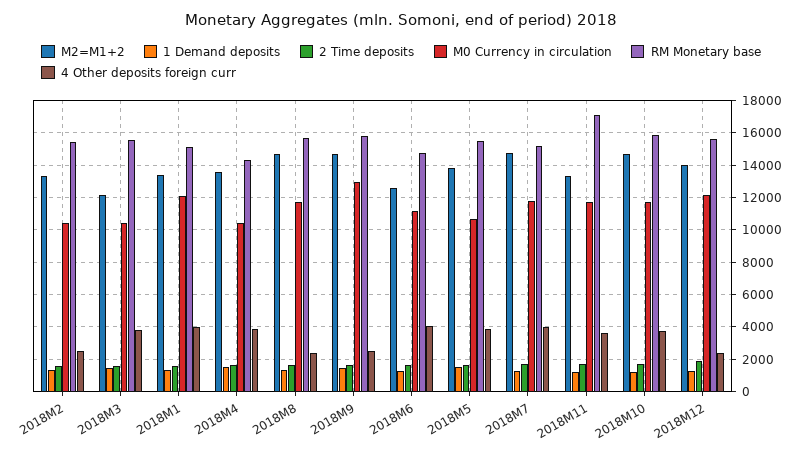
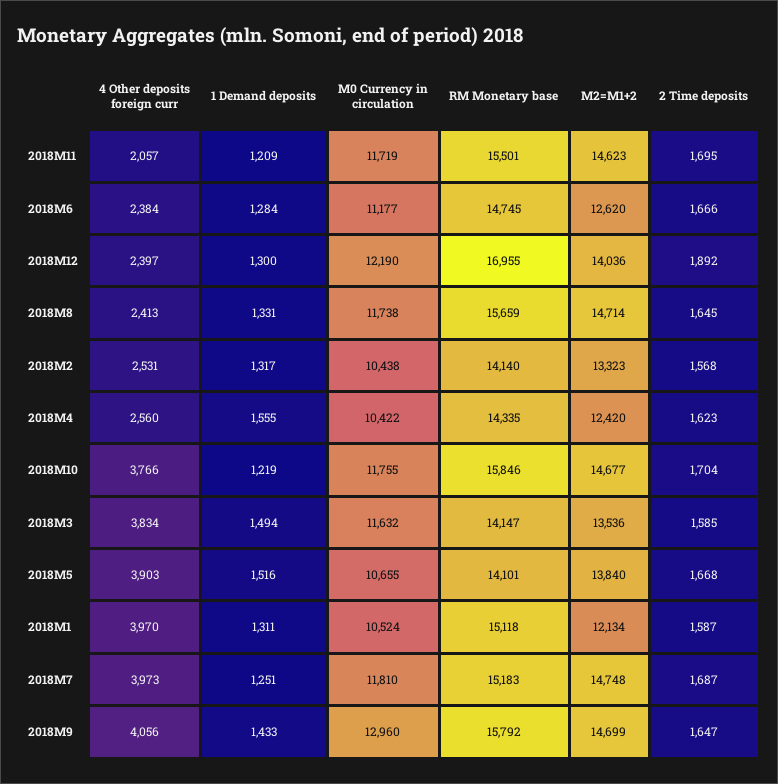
  {
    "M2=M1+2": {
      "2018M2": 13323,
-     "2018M3": 12000,
+     "2018M3": 13536,
-     "2018M1": 13500,
+     "2018M1": 12134,
-     "2018M4": 13500,
+     "2018M4": 12420,
      "2018M8": 14714,
      "2018M9": 14699,
      "2018M6": 12620,
      "2018M5": 13840,
      "2018M7": 14748,
-     "2018M11": 13500,
+     "2018M11": 14623,
      "2018M10": 14677,
      "2018M12": 14036
    },
    "1 Demand deposits": {
      "2018M2": 1317,
      "2018M3": 1494,
      "2018M1": 1311,
      "2018M4": 1555,
      "2018M8": 1331,
      "2018M9": 1433,
      "2018M6": 1284,
      "2018M5": 1516,
      "2018M7": 1251,
      "2018M11": 1209,
      "2018M10": 1219,
      "2018M12": 1300
    },
    "2 Time deposits": {
      "2018M2": 1568,
      "2018M3": 1585,
      "2018M1": 1587,
      "2018M4": 1623,
      "2018M8": 1645,
      "2018M9": 1647,
      "2018M6": 1666,
      "2018M5": 1668,
      "2018M7": 1687,
      "2018M11": 1695,
      "2018M10": 1704,
      "2018M12": 1892
    },
    "M0 Currency in circulation": {
      "2018M2": 10438,
-     "2018M3": 10500,
+     "2018M3": 11632,
-     "2018M1": 12000,
+     "2018M1": 10524,
      "2018M4": 10422,
      "2018M8": 11738,
      "2018M9": 12960,
      "2018M6": 11177,
      "2018M5": 10655,
      "2018M7": 11810,
      "2018M11": 11719,
      "2018M10": 11755,
      "2018M12": 12190
    },
    "RM Monetary base": {
-     "2018M2": 15500,
+     "2018M2": 14140,
-     "2018M3": 15500,
+     "2018M3": 14147,
      "2018M1": 15118,
      "2018M4": 14335,
      "2018M8": 15659,
      "2018M9": 15792,
      "2018M6": 14745,
-     "2018M5": 15500,
+     "2018M5": 14101,
      "2018M7": 15183,
-     "2018M11": 17000,
+     "2018M11": 15501,
      "2018M10": 15846,
-     "2018M12": 15500
+     "2018M12": 16955
    },
    "4 Other deposits foreign curr": {
      "2018M2": 2531,
      "2018M3": 3834,
      "2018M1": 3970,
-     "2018M4": 4000,
+     "2018M4": 2560,
      "2018M8": 2413,
-     "2018M9": 2500,
+     "2018M9": 4056,
-     "2018M6": 4000,
+     "2018M6": 2384,
      "2018M5": 3903,
      "2018M7": 3973,
-     "2018M11": 3500,
+     "2018M11": 2057,
      "2018M10": 3766,
      "2018M12": 2397
    }
  }

